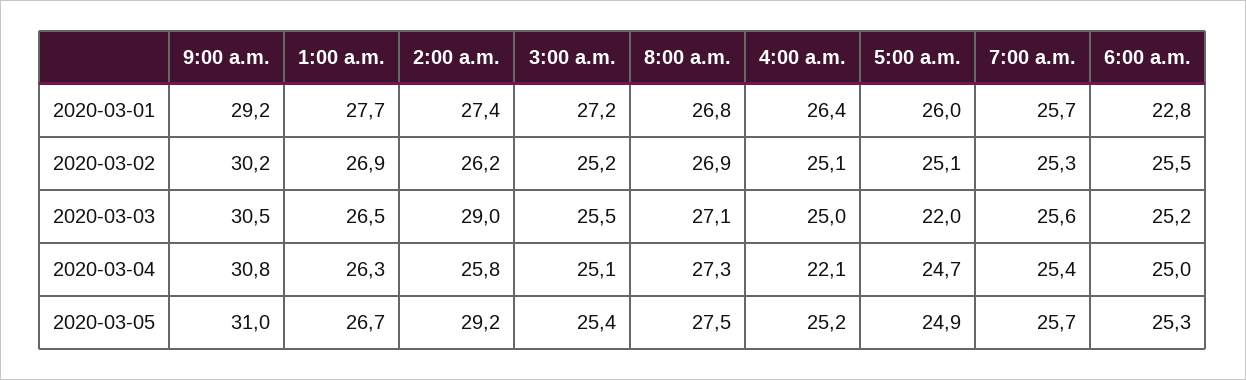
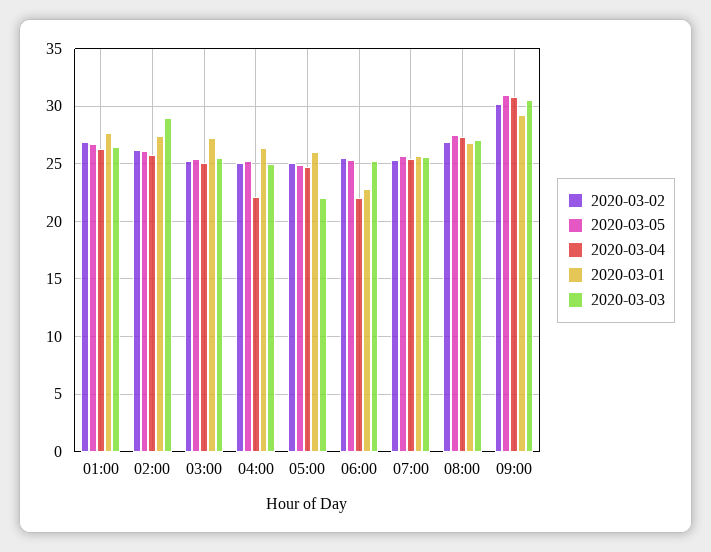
  {
    "2020-03-01": {
      "9:00 a.m.": 29.2,
      "1:00 a.m.": 27.7,
      "2:00 a.m.": 27.4,
      "3:00 a.m.": 27.2,
      "8:00 a.m.": 26.8,
      "4:00 a.m.": 26.4,
      "5:00 a.m.": 26,
      "7:00 a.m.": 25.7,
      "6:00 a.m.": 22.8
    },
    "2020-03-02": {
      "9:00 a.m.": 30.2,
      "1:00 a.m.": 26.9,
      "2:00 a.m.": 26.2,
      "3:00 a.m.": 25.2,
      "8:00 a.m.": 26.9,
      "4:00 a.m.": 25.1,
      "5:00 a.m.": 25.1,
      "7:00 a.m.": 25.3,
      "6:00 a.m.": 25.5
    },
    "2020-03-03": {
      "9:00 a.m.": 30.5,
      "1:00 a.m.": 26.5,
      "2:00 a.m.": 29,
      "3:00 a.m.": 25.5,
      "8:00 a.m.": 27.1,
      "4:00 a.m.": 25,
      "5:00 a.m.": 22,
      "7:00 a.m.": 25.6,
      "6:00 a.m.": 25.2
    },
    "2020-03-04": {
      "9:00 a.m.": 30.8,
      "1:00 a.m.": 26.3,
      "2:00 a.m.": 25.8,
      "3:00 a.m.": 25.1,
      "8:00 a.m.": 27.3,
      "4:00 a.m.": 22.1,
      "5:00 a.m.": 24.7,
      "7:00 a.m.": 25.4,
-     "6:00 a.m.": 25
+     "6:00 a.m.": 22
    },
    "2020-03-05": {
      "9:00 a.m.": 31,
      "1:00 a.m.": 26.7,
-     "2:00 a.m.": 29.2,
+     "2:00 a.m.": 26,
      "3:00 a.m.": 25.4,
      "8:00 a.m.": 27.5,
      "4:00 a.m.": 25.2,
      "5:00 a.m.": 24.9,
      "7:00 a.m.": 25.7,
      "6:00 a.m.": 25.3
    }
  }

